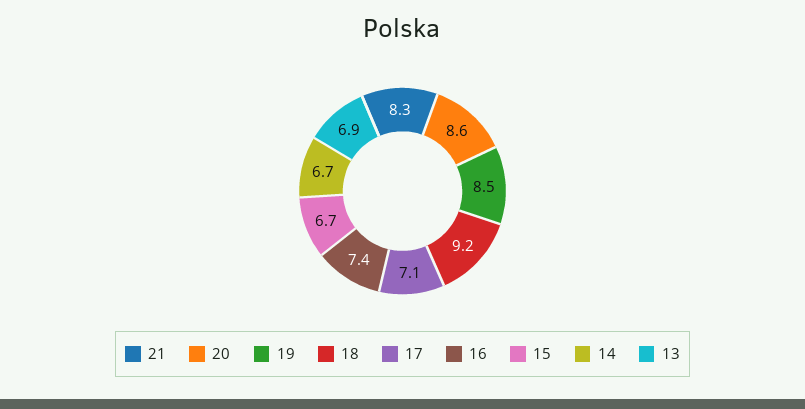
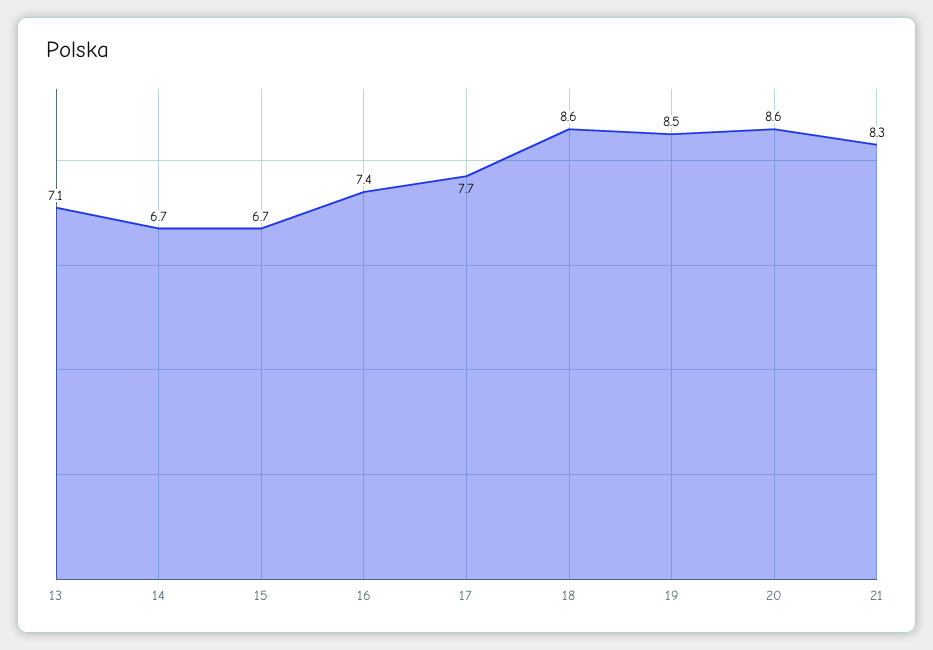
  {
    "21": 8.3,
    "20": 8.6,
    "19": 8.5,
-   "18": 9.2,
+   "18": 8.6,
-   "17": 7.1,
+   "17": 7.7,
    "16": 7.4,
    "15": 6.7,
    "14": 6.7,
-   "13": 6.9
+   "13": 7.1
  }

